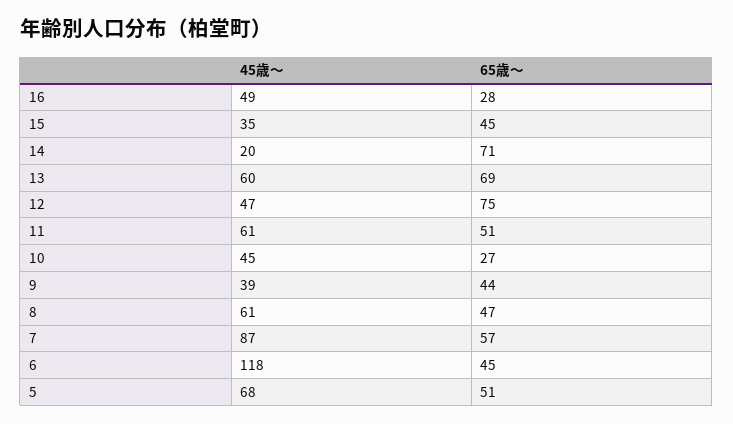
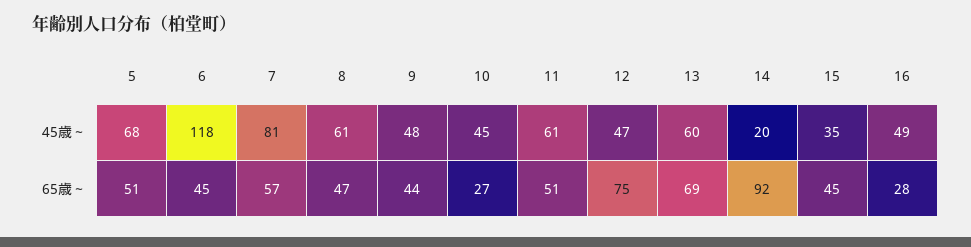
  {
    "45歳～": {
      "16": 49,
      "15": 35,
      "14": 20,
      "13": 60,
      "12": 47,
      "11": 61,
      "10": 45,
-     "9": 39,
+     "9": 48,
      "8": 61,
-     "7": 87,
+     "7": 81,
      "6": 118,
      "5": 68
    },
    "65歳～": {
      "16": 28,
      "15": 45,
-     "14": 71,
+     "14": 92,
      "13": 69,
      "12": 75,
      "11": 51,
      "10": 27,
      "9": 44,
      "8": 47,
      "7": 57,
      "6": 45,
      "5": 51
    }
  }

